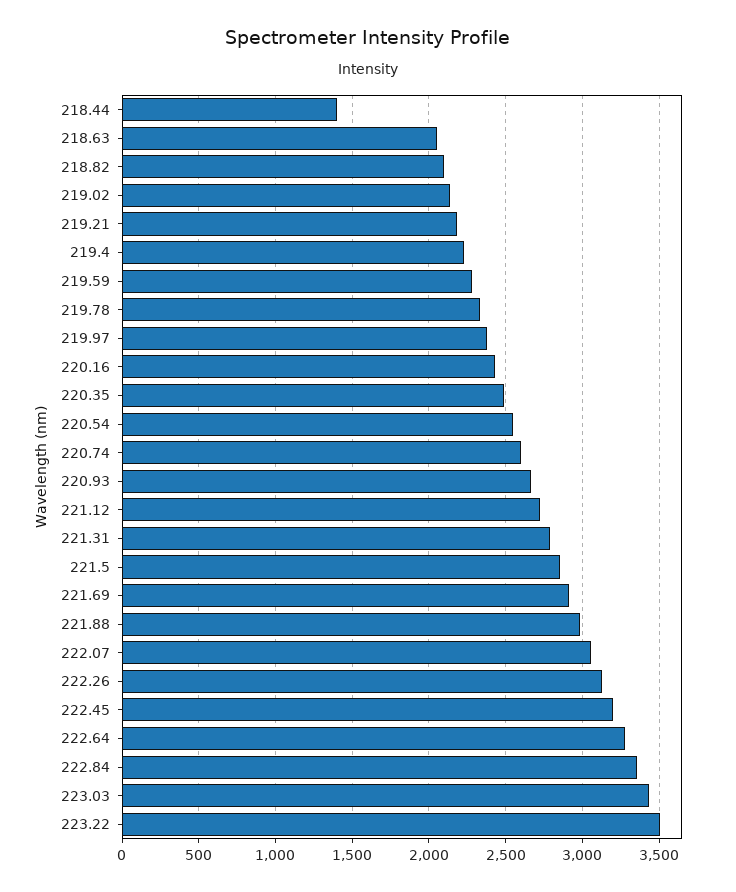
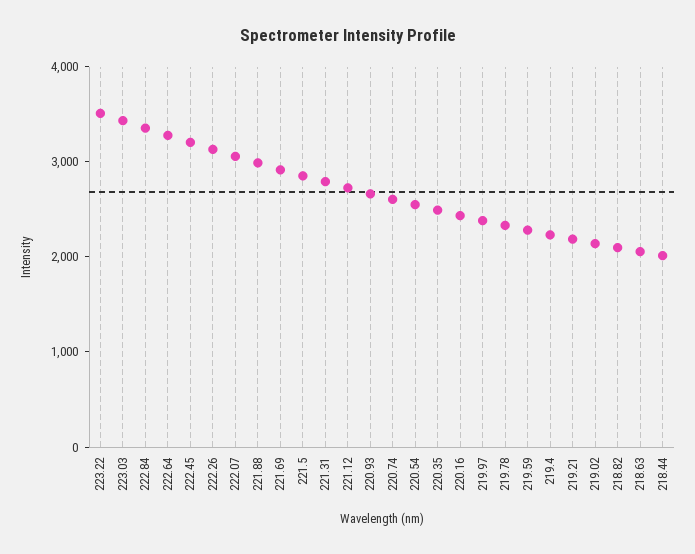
  {
-   "218.44": 1400,
+   "218.44": 2000,
    "218.63": 2050,
    "218.82": 2100,
    "219.02": 2150,
    "219.21": 2200,
    "219.4": 2250,
    "219.59": 2300,
    "219.78": 2350,
    "219.97": 2400,
    "220.16": 2450,
    "220.35": 2500,
    "220.54": 2550,
    "220.74": 2600,
    "220.93": 2650,
    "221.12": 2750,
    "221.31": 2800,
    "221.5": 2850,
    "221.69": 2900,
    "221.88": 3000,
    "222.07": 3050,
    "222.26": 3150,
    "222.45": 3200,
    "222.64": 3300,
    "222.84": 3350,
    "223.03": 3450,
    "223.22": 3500
  }

